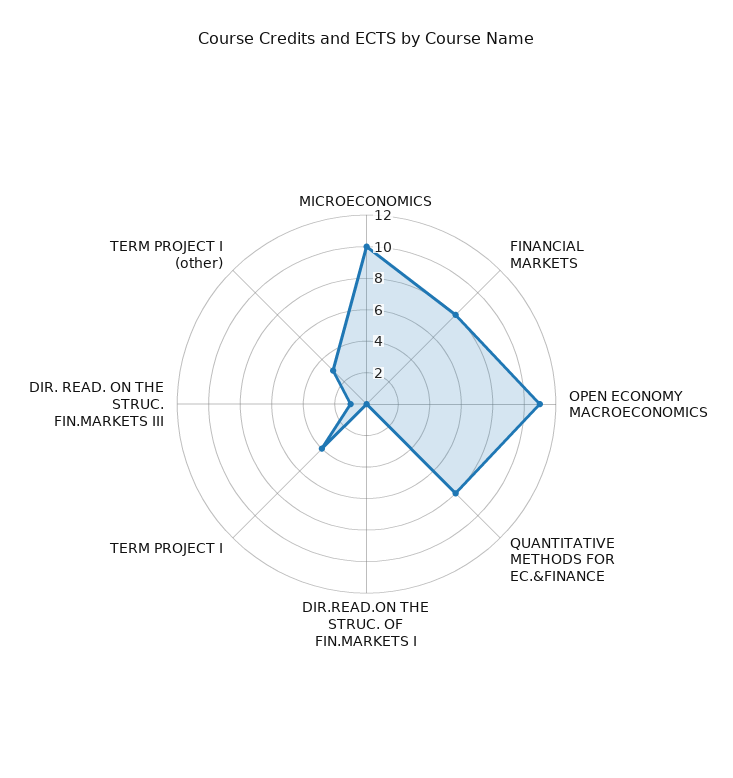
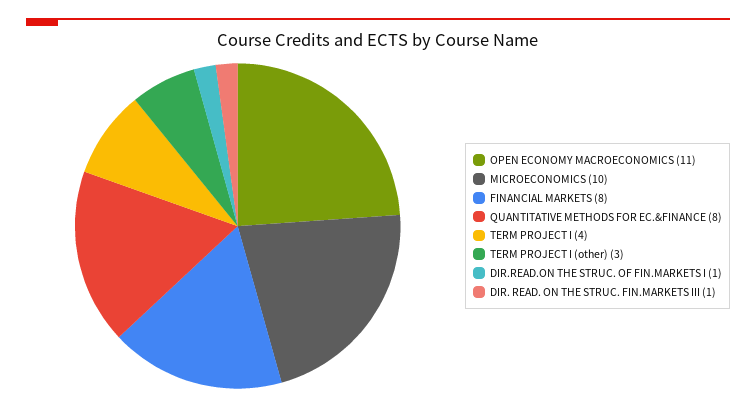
  {
    "MICROECONOMICS": 10,
    "FINANCIAL MARKETS": 8,
    "OPEN ECONOMY MACROECONOMICS": 11,
    "QUANTITATIVE METHODS FOR EC.&FINANCE": 8,
-   "DIR.READ.ON THE STRUC. OF FIN.MARKETS I": 0,
+   "DIR.READ.ON THE STRUC. OF FIN.MARKETS I": 1,
    "TERM PROJECT I": 4,
    "DIR. READ. ON THE STRUC. FIN.MARKETS III": 1,
    "TERM PROJECT I (other)": 3
  }

